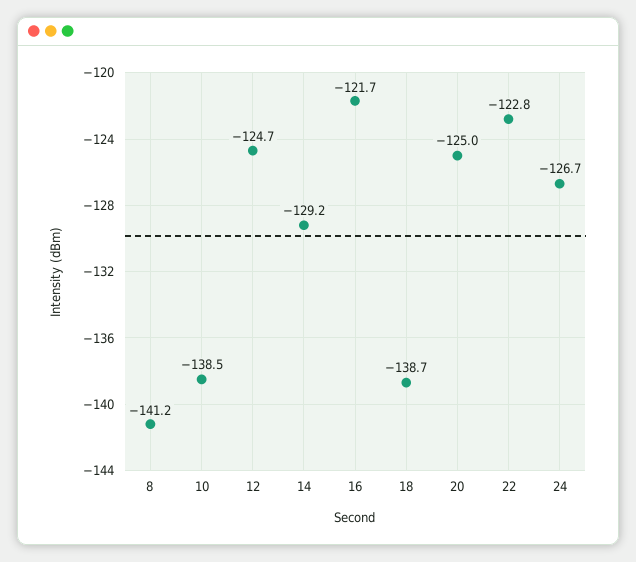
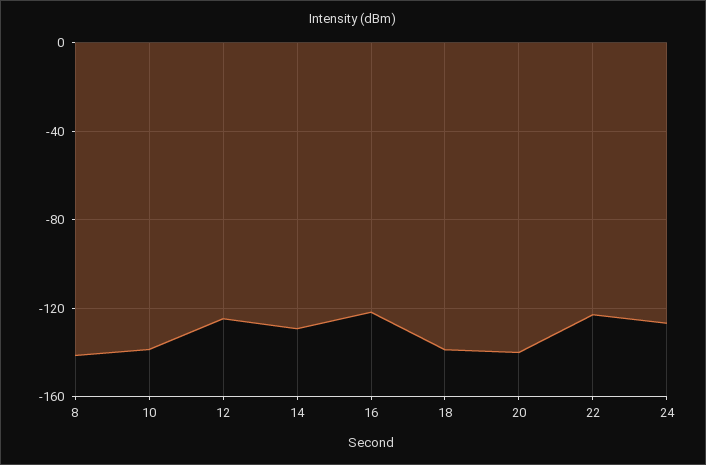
  {
    "8": -141.2,
    "10": -138.5,
    "12": -124.7,
    "14": -129.2,
    "16": -121.7,
    "18": -138.7,
-   "20": -125,
+   "20": -140,
    "22": -122.8,
    "24": -126.7
  }

